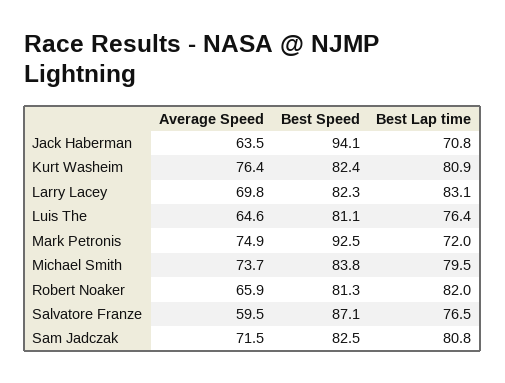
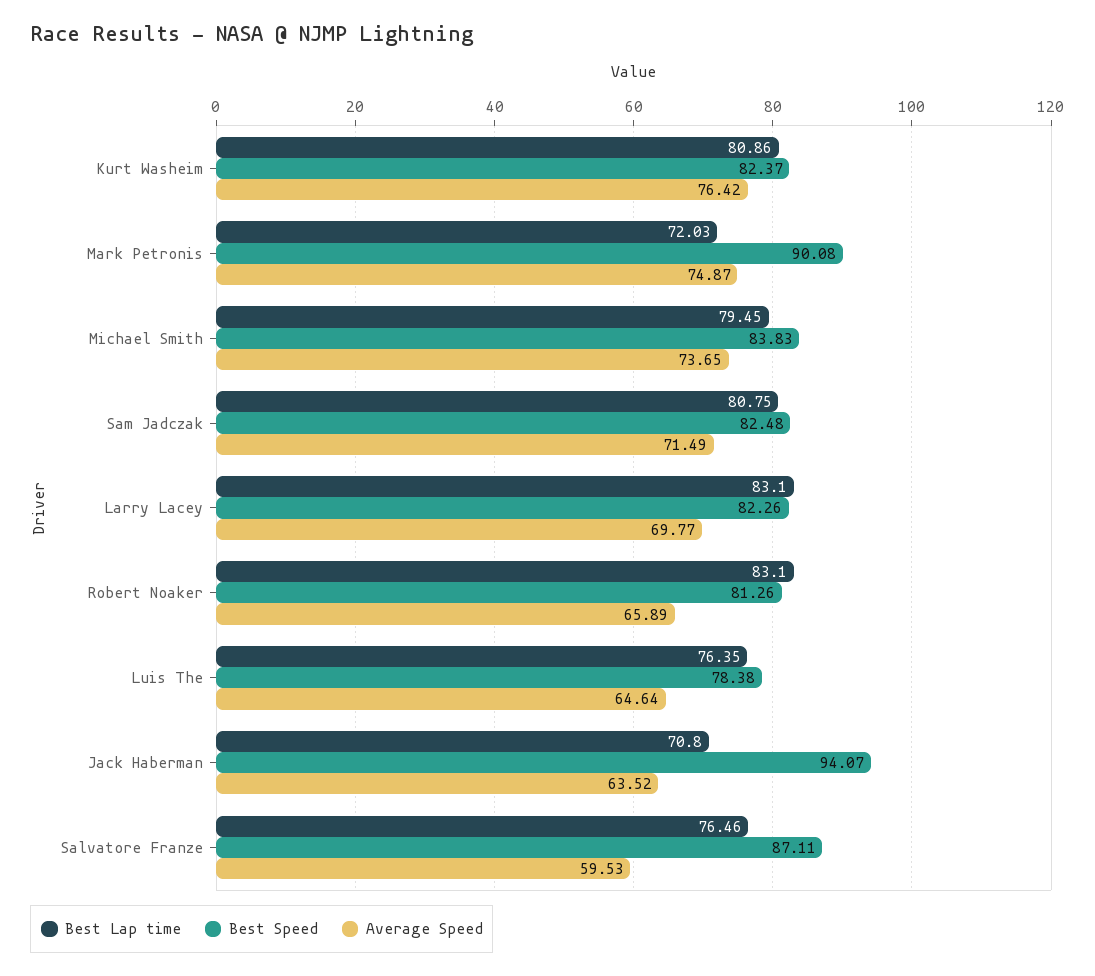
  {
    "Average Speed": {
      "Jack Haberman": 63.52,
      "Kurt Washeim": 76.42,
      "Larry Lacey": 69.77,
      "Luis The": 64.64,
      "Mark Petronis": 74.87,
      "Michael Smith": 73.65,
      "Robert Noaker": 65.89,
      "Salvatore Franze": 59.53,
      "Sam Jadczak": 71.49
    },
    "Best Speed": {
      "Jack Haberman": 94.07,
      "Kurt Washeim": 82.37,
      "Larry Lacey": 82.26,
-     "Luis The": 81.1,
+     "Luis The": 78.38,
-     "Mark Petronis": 92.5,
+     "Mark Petronis": 90.08,
      "Michael Smith": 83.83,
      "Robert Noaker": 81.26,
      "Salvatore Franze": 87.11,
      "Sam Jadczak": 82.48
    },
    "Best Lap time": {
      "Jack Haberman": 70.8,
      "Kurt Washeim": 80.86,
      "Larry Lacey": 83.1,
      "Luis The": 76.35,
      "Mark Petronis": 72.03,
      "Michael Smith": 79.45,
-     "Robert Noaker": 82,
+     "Robert Noaker": 83.1,
      "Salvatore Franze": 76.46,
      "Sam Jadczak": 80.75
    }
  }

